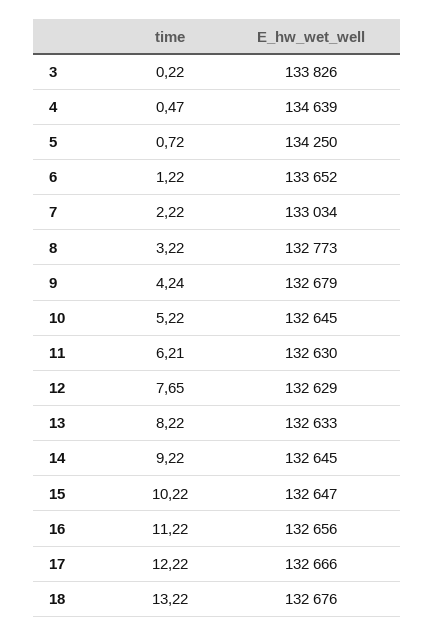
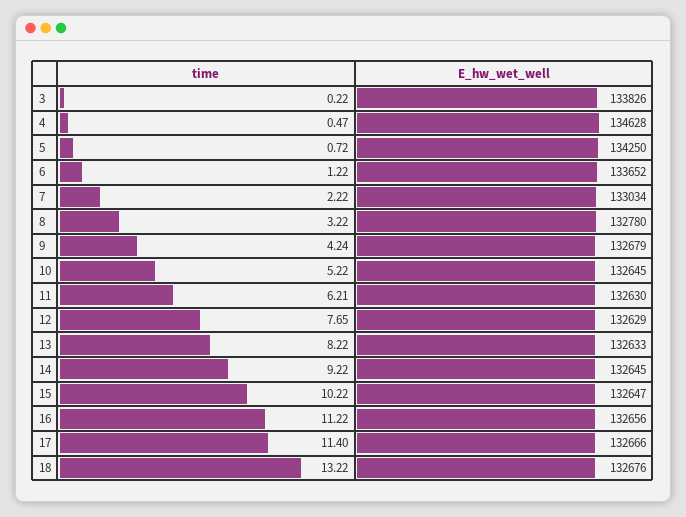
  {
    "time": {
      "3": 0.22,
      "4": 0.47,
      "5": 0.72,
      "6": 1.22,
      "7": 2.22,
      "8": 3.22,
      "9": 4.24,
      "10": 5.22,
      "11": 6.21,
      "12": 7.65,
      "13": 8.22,
      "14": 9.22,
      "15": 10.22,
      "16": 11.22,
-     "17": 12.22,
+     "17": 11.4,
      "18": 13.22
    },
    "E_hw_wet_well": {
      "3": 133826,
-     "4": 134639,
+     "4": 134628,
      "5": 134250,
      "6": 133652,
      "7": 133034,
-     "8": 132773,
+     "8": 132780,
      "9": 132679,
      "10": 132645,
      "11": 132630,
      "12": 132629,
      "13": 132633,
      "14": 132645,
      "15": 132647,
      "16": 132656,
      "17": 132666,
      "18": 132676
    }
  }

